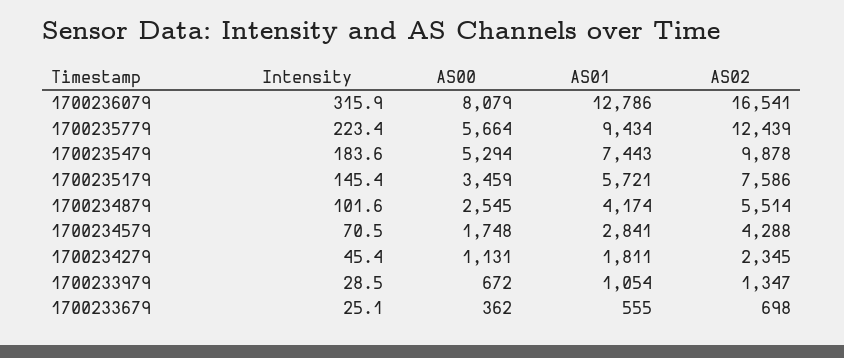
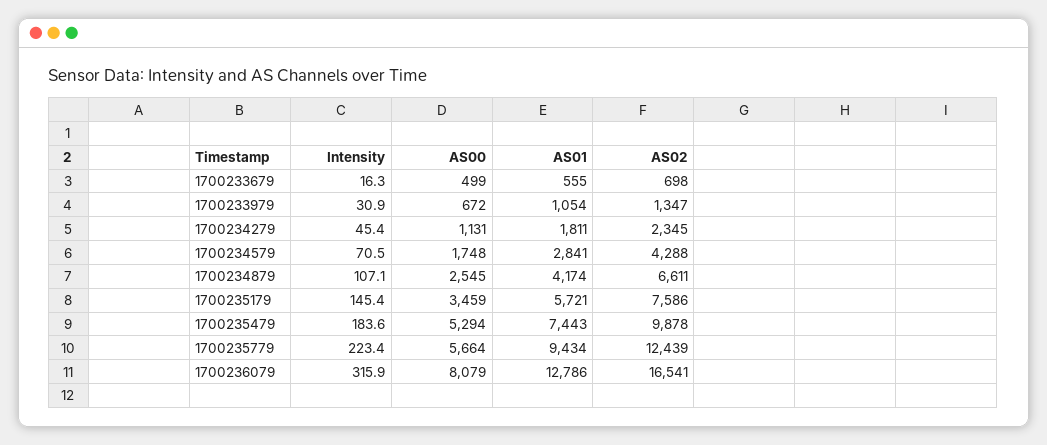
  {
    "Intensity": {
      "1700236079": 315.9,
      "1700235779": 223.4,
      "1700235479": 183.6,
      "1700235179": 145.4,
-     "1700234879": 101.6,
+     "1700234879": 107.1,
      "1700234579": 70.5,
      "1700234279": 45.4,
-     "1700233979": 28.5,
+     "1700233979": 30.9,
-     "1700233679": 25.1
+     "1700233679": 16.3
    },
    "AS00": {
      "1700236079": 8079,
      "1700235779": 5664,
      "1700235479": 5294,
      "1700235179": 3459,
      "1700234879": 2545,
      "1700234579": 1748,
      "1700234279": 1131,
      "1700233979": 672,
-     "1700233679": 362
+     "1700233679": 499
    },
    "AS01": {
      "1700236079": 12786,
      "1700235779": 9434,
      "1700235479": 7443,
      "1700235179": 5721,
      "1700234879": 4174,
      "1700234579": 2841,
      "1700234279": 1811,
      "1700233979": 1054,
      "1700233679": 555
    },
    "AS02": {
      "1700236079": 16541,
      "1700235779": 12439,
      "1700235479": 9878,
      "1700235179": 7586,
-     "1700234879": 5514,
+     "1700234879": 6611,
      "1700234579": 4288,
      "1700234279": 2345,
      "1700233979": 1347,
      "1700233679": 698
    }
  }

